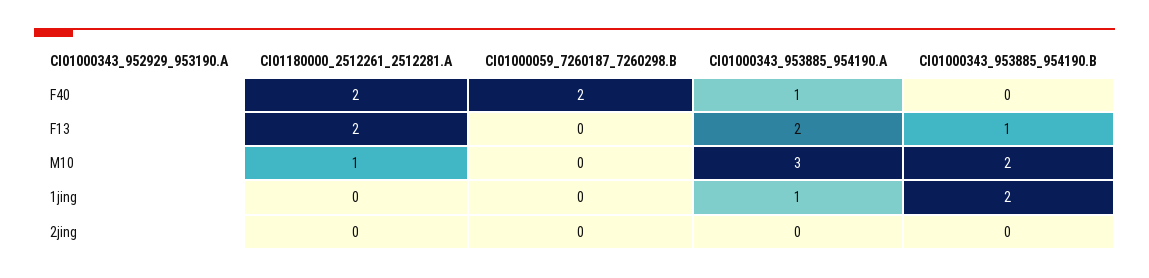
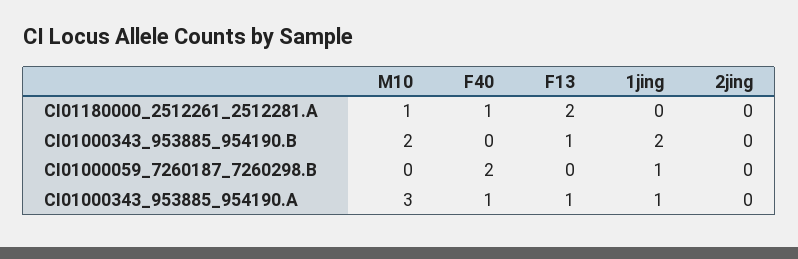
  {
    "CI01180000_2512261_2512281.A": {
-     "F40": 2,
+     "F40": 1,
      "F13": 2,
      "M10": 1,
      "1jing": 0,
      "2jing": 0
    },
    "CI01000059_7260187_7260298.B": {
      "F40": 2,
      "F13": 0,
      "M10": 0,
-     "1jing": 0,
+     "1jing": 1,
      "2jing": 0
    },
    "CI01000343_953885_954190.A": {
      "F40": 1,
-     "F13": 2,
+     "F13": 1,
      "M10": 3,
      "1jing": 1,
      "2jing": 0
    },
    "CI01000343_953885_954190.B": {
      "F40": 0,
      "F13": 1,
      "M10": 2,
      "1jing": 2,
      "2jing": 0
    }
  }

